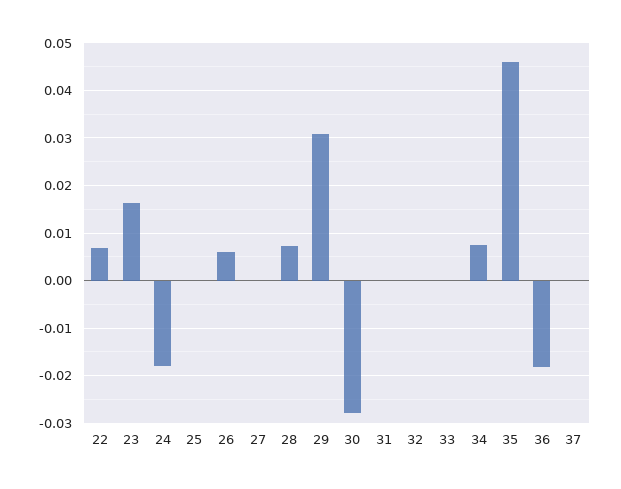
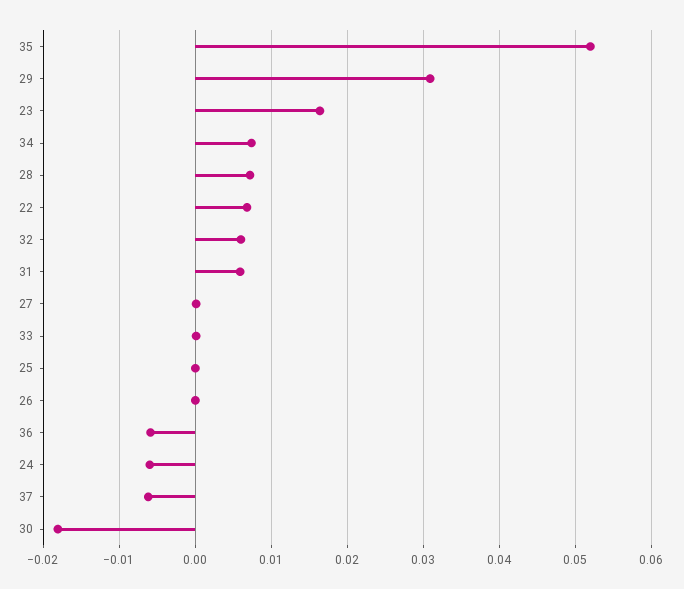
  {
    "22": 0.007,
    "23": 0.016,
-   "24": -0.018,
+   "24": -0.006,
    "25": 0,
-   "26": 0.006,
+   "26": 0,
    "27": 0,
    "28": 0.007,
    "29": 0.031,
-   "30": -0.028,
+   "30": -0.018,
-   "31": 0,
+   "31": 0.006,
-   "32": 0,
+   "32": 0.006,
    "33": 0,
    "34": 0.007,
-   "35": 0.046,
+   "35": 0.052,
-   "36": -0.018,
+   "36": -0.006,
-   "37": 0
+   "37": -0.006
  }

